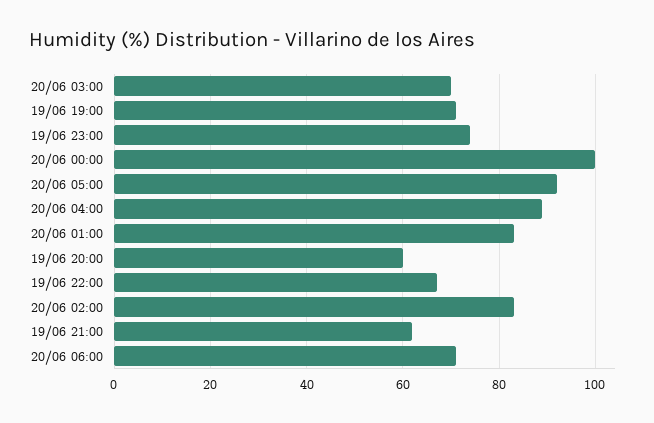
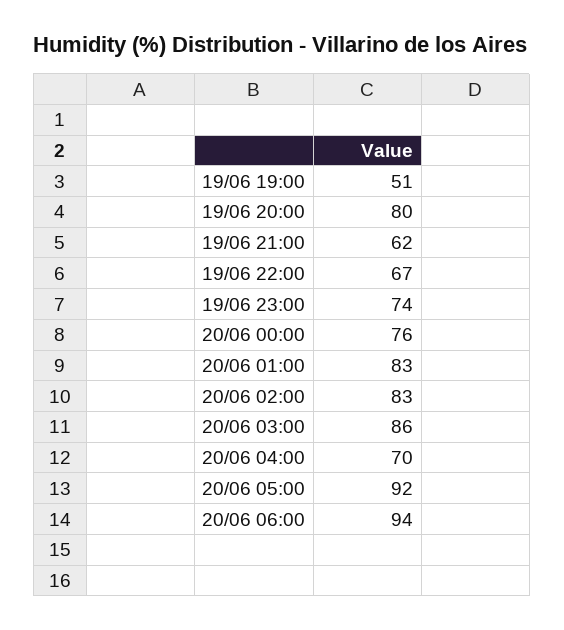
  {
-   "20/06 03:00": 70,
+   "20/06 03:00": 86,
-   "19/06 19:00": 70,
+   "19/06 19:00": 51,
    "19/06 23:00": 74,
-   "20/06 00:00": 100,
+   "20/06 00:00": 76,
    "20/06 05:00": 92,
-   "20/06 04:00": 90,
+   "20/06 04:00": 70,
    "20/06 01:00": 83,
-   "19/06 20:00": 60,
+   "19/06 20:00": 80,
    "19/06 22:00": 67,
    "20/06 02:00": 83,
    "19/06 21:00": 62,
-   "20/06 06:00": 70
+   "20/06 06:00": 94
  }

